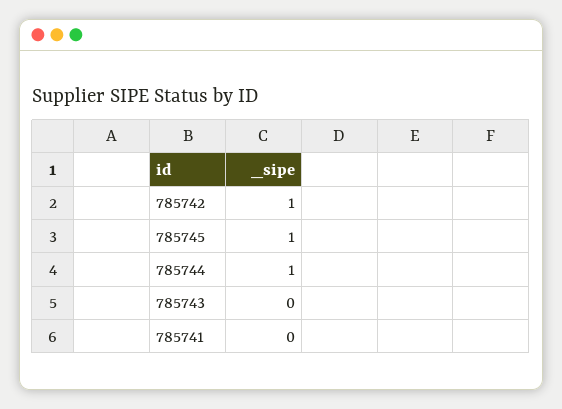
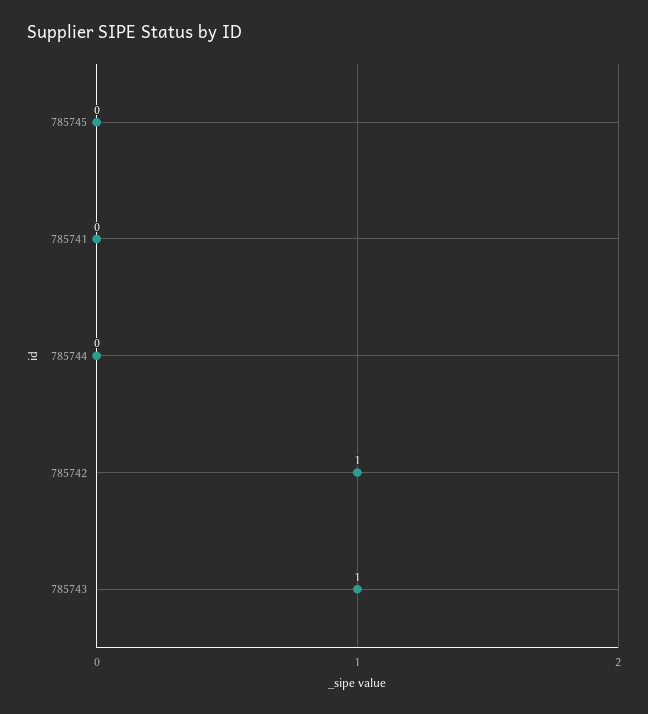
  {
    "785742": 1,
-   "785745": 1,
+   "785745": 0,
-   "785744": 1,
+   "785744": 0,
-   "785743": 0,
+   "785743": 1,
    "785741": 0
  }

